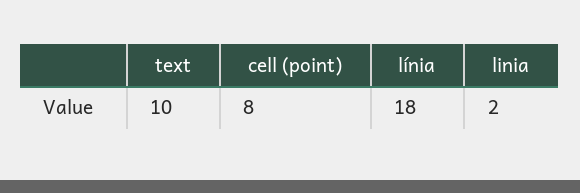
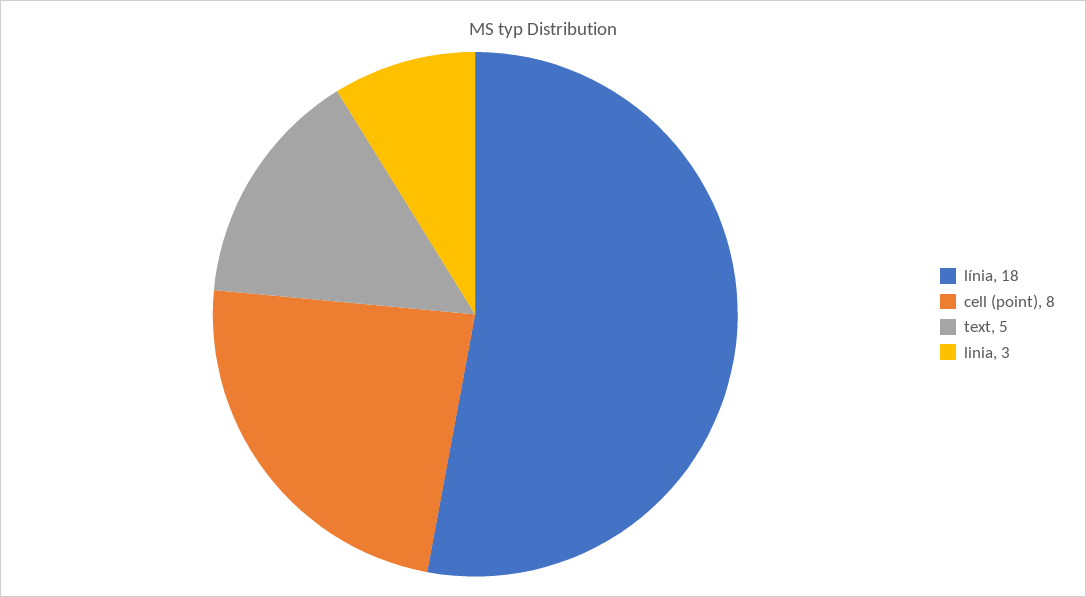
  {
-   "text": 10,
+   "text": 5,
    "cell (point)": 8,
    "línia": 18,
-   "linia": 2
+   "linia": 3
  }

